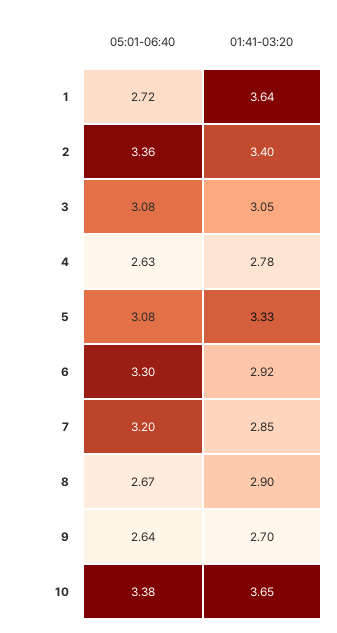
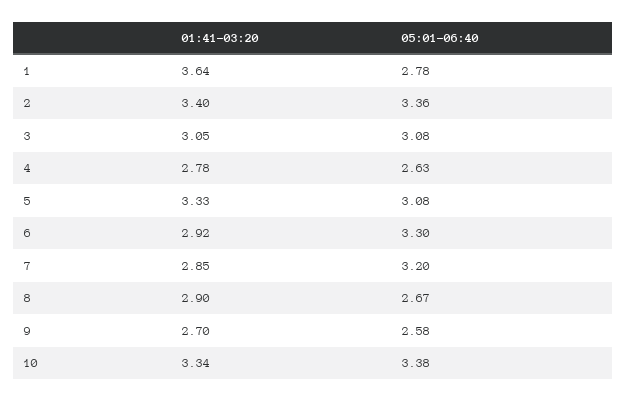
  {
    "05:01-06:40": {
-     "1": 2.72,
+     "1": 2.78,
      "2": 3.36,
      "3": 3.08,
      "4": 2.63,
      "5": 3.08,
      "6": 3.3,
      "7": 3.2,
      "8": 2.67,
-     "9": 2.64,
+     "9": 2.58,
      "10": 3.38
    },
    "01:41-03:20": {
      "1": 3.64,
      "2": 3.4,
      "3": 3.05,
      "4": 2.78,
      "5": 3.33,
      "6": 2.92,
      "7": 2.85,
      "8": 2.9,
      "9": 2.7,
-     "10": 3.65
+     "10": 3.34
    }
  }

